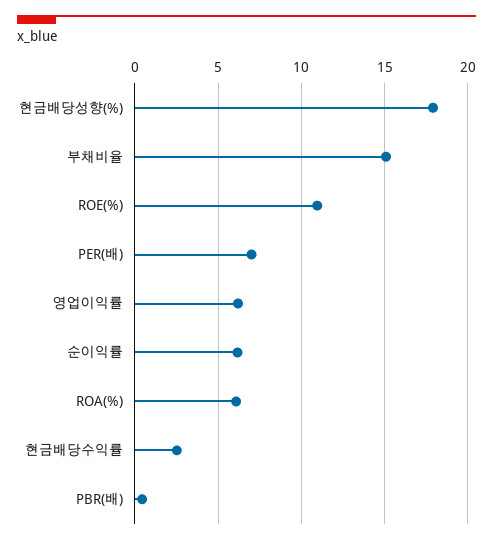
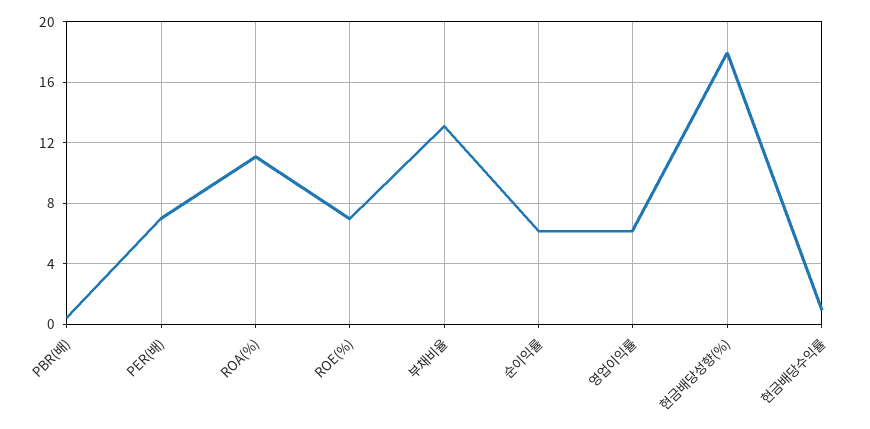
  {
    "현금배당성향(%)": 18,
-   "부채비율": 15,
+   "부채비율": 13,
-   "ROE(%)": 11,
+   "ROE(%)": 7,
    "PER(배)": 7,
    "영업이익률": 6,
    "순이익률": 6,
-   "ROA(%)": 6,
+   "ROA(%)": 11,
-   "현금배당수익률": 2.5,
+   "현금배당수익률": 1,
    "PBR(배)": 0.5
  }

